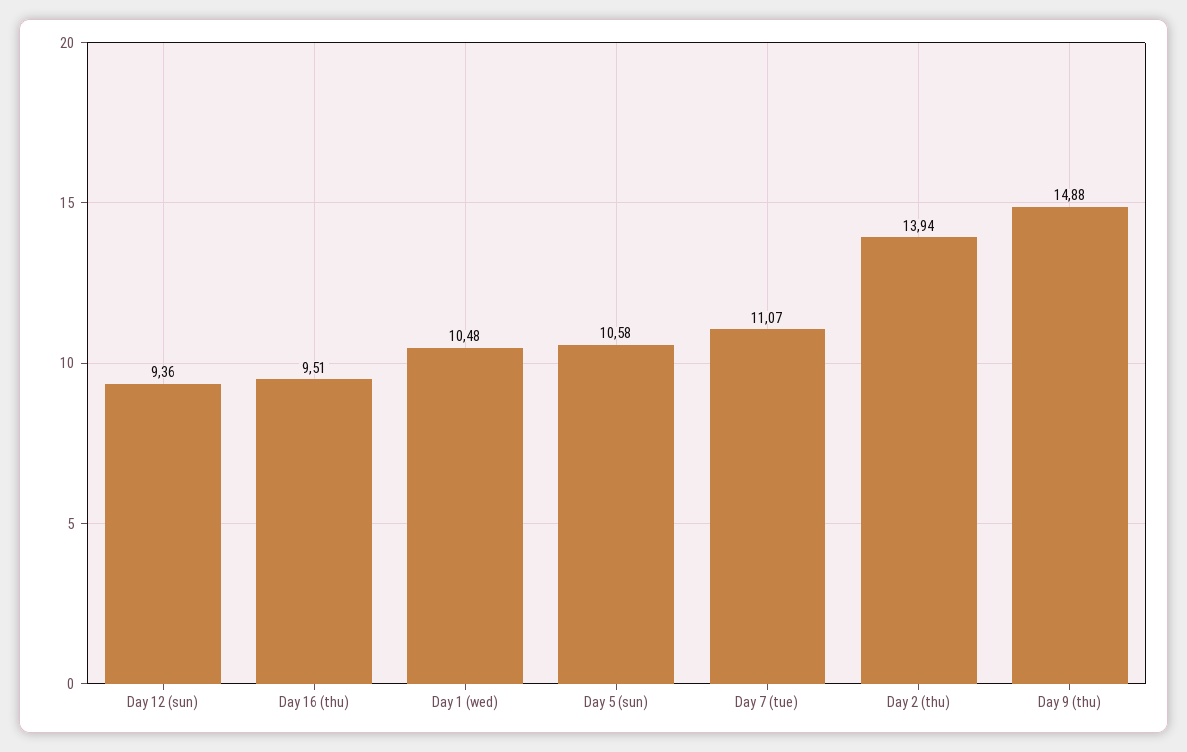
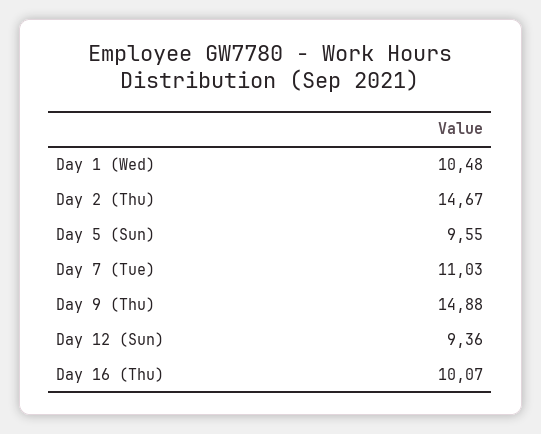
  {
    "Day 12 (sun)": 9.36,
-   "Day 16 (thu)": 9.51,
+   "Day 16 (thu)": 10.07,
    "Day 1 (wed)": 10.48,
-   "Day 5 (sun)": 10.58,
+   "Day 5 (sun)": 9.55,
-   "Day 7 (tue)": 11.07,
+   "Day 7 (tue)": 11.03,
-   "Day 2 (thu)": 13.94,
+   "Day 2 (thu)": 14.67,
    "Day 9 (thu)": 14.88
  }

